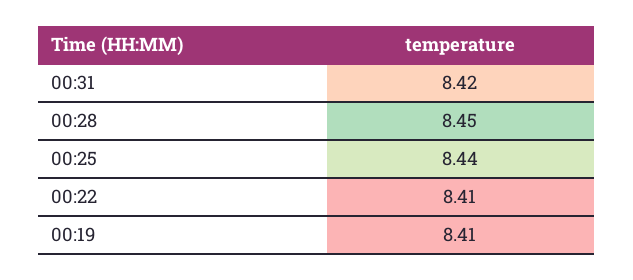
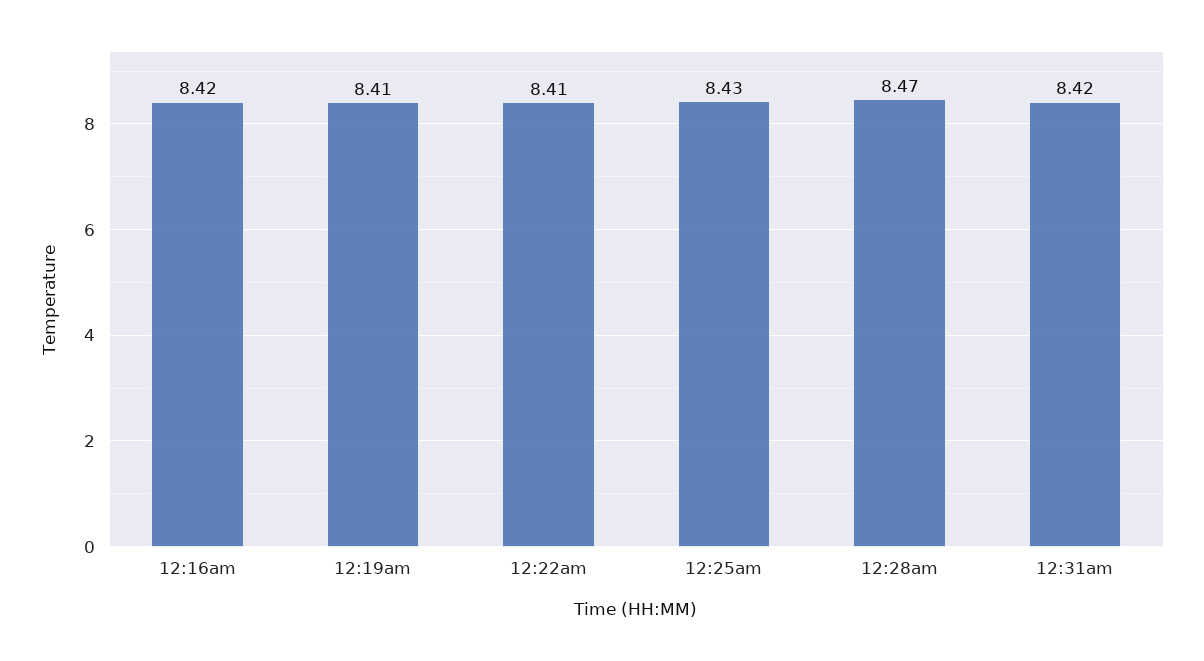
  {
    "00:31": 8.42,
-   "00:28": 8.45,
+   "00:28": 8.47,
-   "00:25": 8.44,
+   "00:25": 8.43,
    "00:22": 8.41,
-   "00:19": 8.41
+   "00:19": 8.41,
+   "12:16am": 8.42
  }

